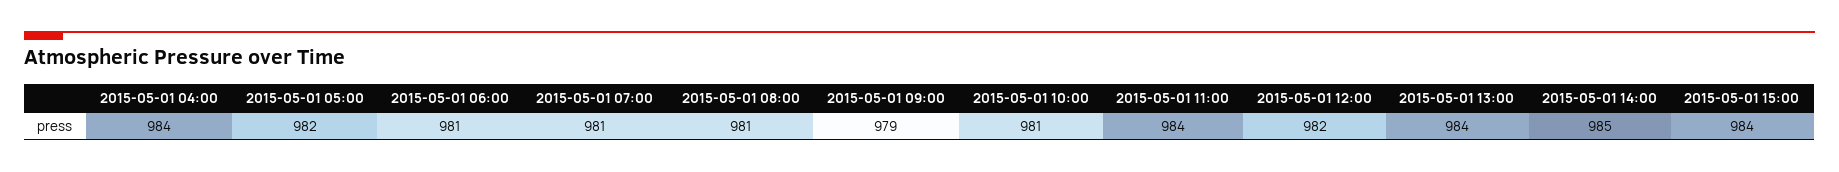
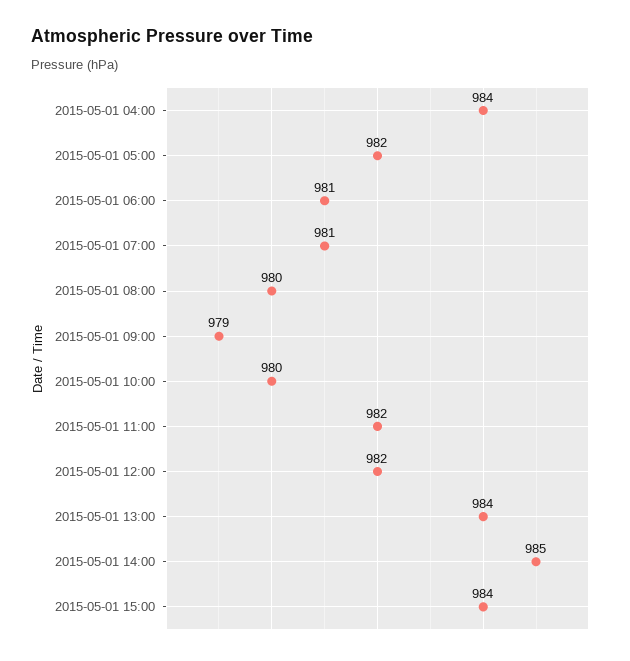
  {
    "2015-05-01 04:00": 984,
    "2015-05-01 05:00": 982,
    "2015-05-01 06:00": 981,
    "2015-05-01 07:00": 981,
-   "2015-05-01 08:00": 981,
+   "2015-05-01 08:00": 980,
    "2015-05-01 09:00": 979,
-   "2015-05-01 10:00": 981,
+   "2015-05-01 10:00": 980,
-   "2015-05-01 11:00": 984,
+   "2015-05-01 11:00": 982,
    "2015-05-01 12:00": 982,
    "2015-05-01 13:00": 984,
    "2015-05-01 14:00": 985,
    "2015-05-01 15:00": 984
  }

